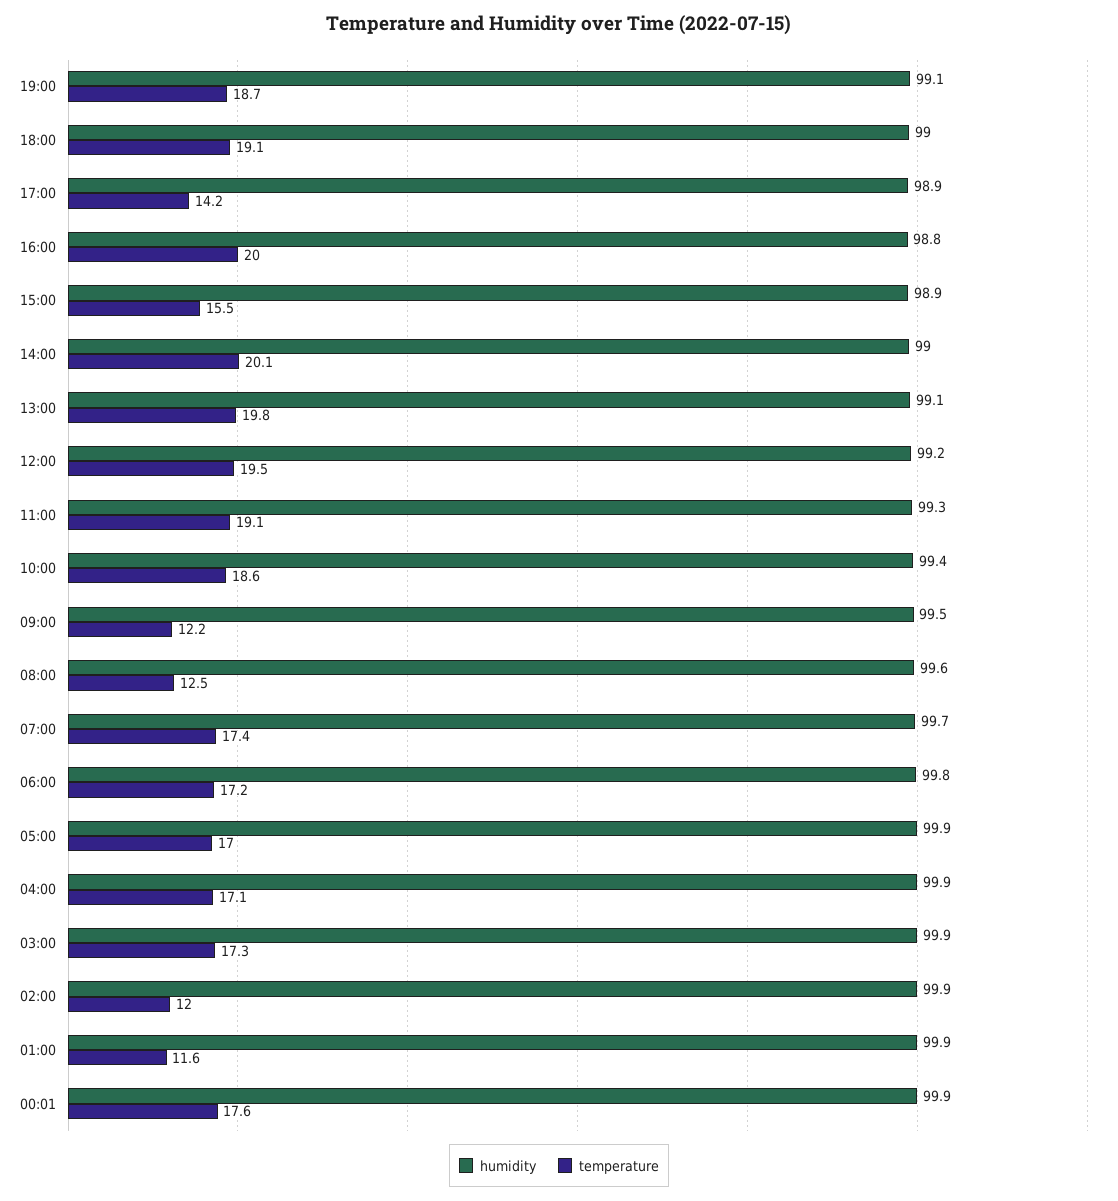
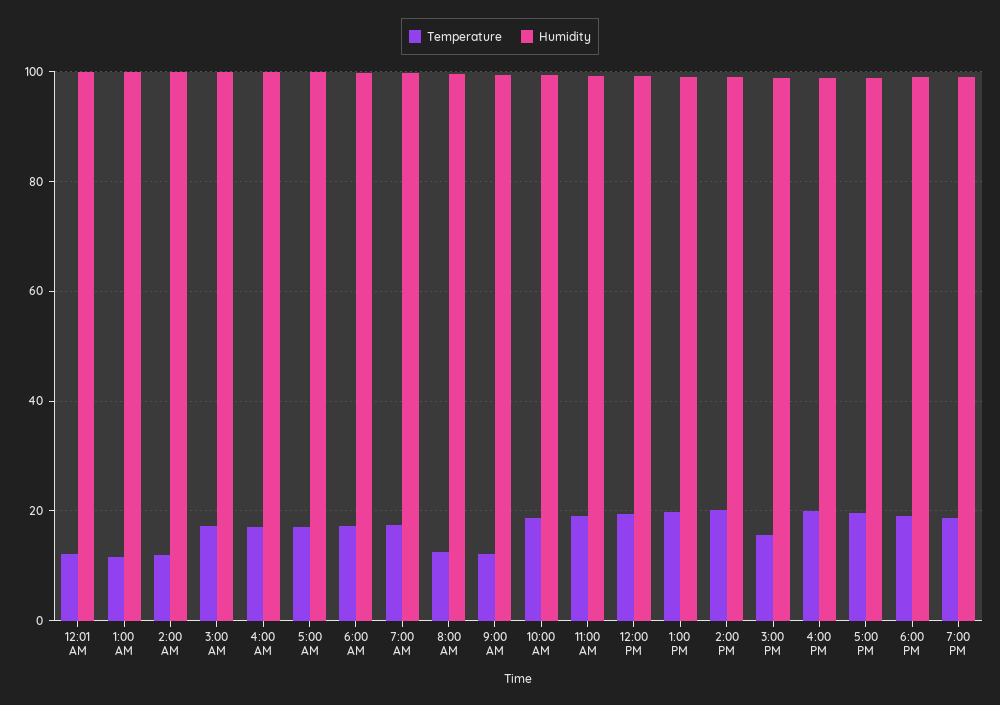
  {
    "humidity": {
      "19:00": 99.1,
      "18:00": 99,
      "17:00": 98.9,
      "16:00": 98.8,
      "15:00": 98.9,
      "14:00": 99,
      "13:00": 99.1,
      "12:00": 99.2,
      "11:00": 99.3,
      "10:00": 99.4,
      "09:00": 99.5,
      "08:00": 99.6,
      "07:00": 99.7,
      "06:00": 99.8,
      "05:00": 99.9,
      "04:00": 99.9,
      "03:00": 99.9,
      "02:00": 99.9,
      "01:00": 99.9,
      "00:01": 99.9
    },
    "temperature": {
      "19:00": 18.7,
      "18:00": 19.1,
-     "17:00": 14.2,
+     "17:00": 20,
      "16:00": 20,
      "15:00": 15.5,
      "14:00": 20.1,
      "13:00": 19.8,
      "12:00": 19.5,
      "11:00": 19.1,
      "10:00": 18.6,
      "09:00": 12.2,
      "08:00": 12.5,
      "07:00": 17.4,
      "06:00": 17.2,
      "05:00": 17,
      "04:00": 17.1,
      "03:00": 17.3,
      "02:00": 12,
      "01:00": 11.6,
-     "00:01": 17.6
+     "00:01": 12
    }
  }

